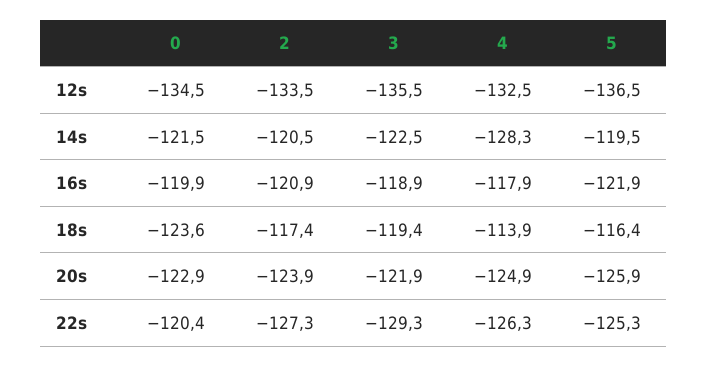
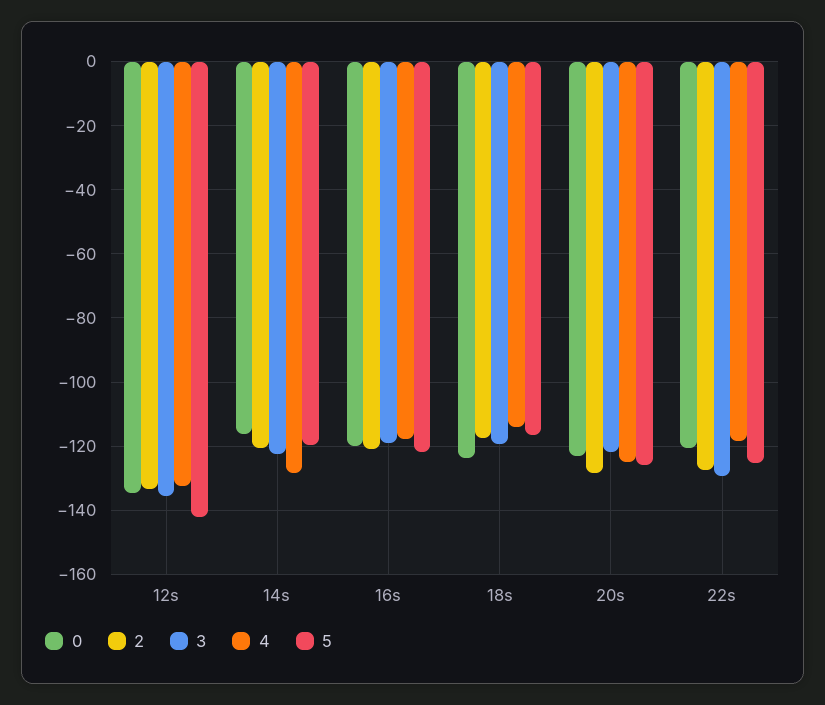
  {
    "0": {
      "12s": -134.5,
-     "14s": -121.5,
+     "14s": -116,
      "16s": -119.9,
      "18s": -123.6,
      "20s": -122.9,
      "22s": -120.4
    },
    "2": {
      "12s": -133.5,
      "14s": -120.5,
      "16s": -120.9,
      "18s": -117.4,
-     "20s": -123.9,
+     "20s": -128,
      "22s": -127.3
    },
    "3": {
      "12s": -135.5,
      "14s": -122.5,
      "16s": -118.9,
      "18s": -119.4,
      "20s": -121.9,
      "22s": -129.3
    },
    "4": {
      "12s": -132.5,
      "14s": -128.3,
      "16s": -117.9,
      "18s": -113.9,
      "20s": -124.9,
-     "22s": -126.3
+     "22s": -118
    },
    "5": {
-     "12s": -136.5,
+     "12s": -142,
      "14s": -119.5,
      "16s": -121.9,
      "18s": -116.4,
      "20s": -125.9,
      "22s": -125.3
    }
  }

